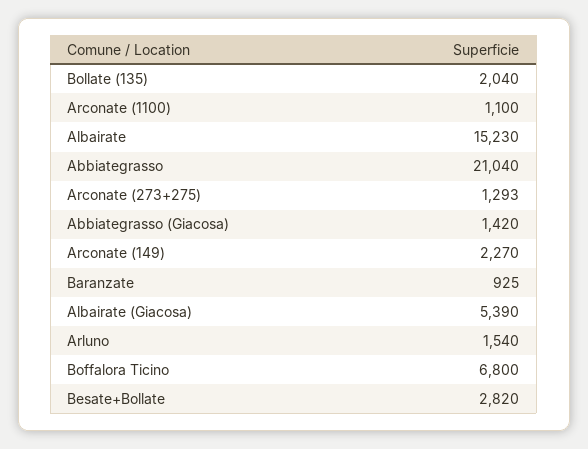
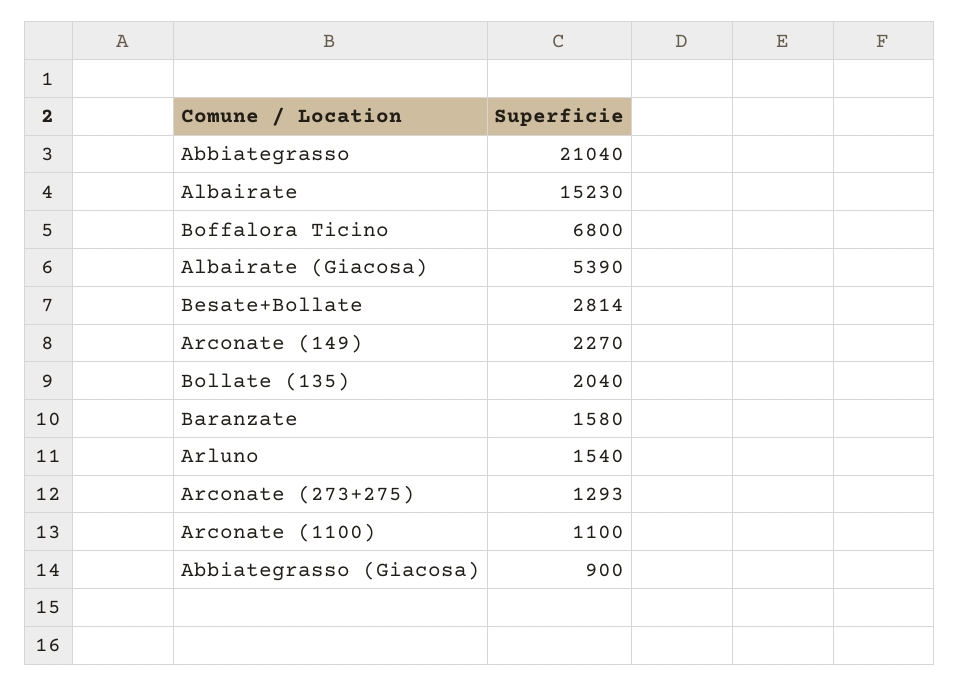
  {
    "Bollate (135)": 2040,
    "Arconate (1100)": 1100,
    "Albairate": 15230,
    "Abbiategrasso": 21040,
    "Arconate (273+275)": 1293,
-   "Abbiategrasso (Giacosa)": 1420,
+   "Abbiategrasso (Giacosa)": 900,
    "Arconate (149)": 2270,
-   "Baranzate": 925,
+   "Baranzate": 1580,
    "Albairate (Giacosa)": 5390,
    "Arluno": 1540,
    "Boffalora Ticino": 6800,
-   "Besate+Bollate": 2820
+   "Besate+Bollate": 2814
  }

